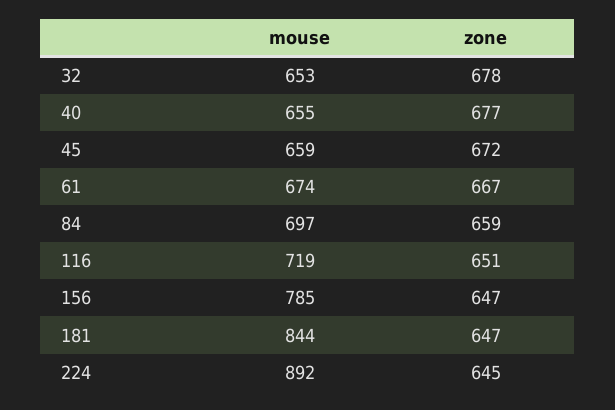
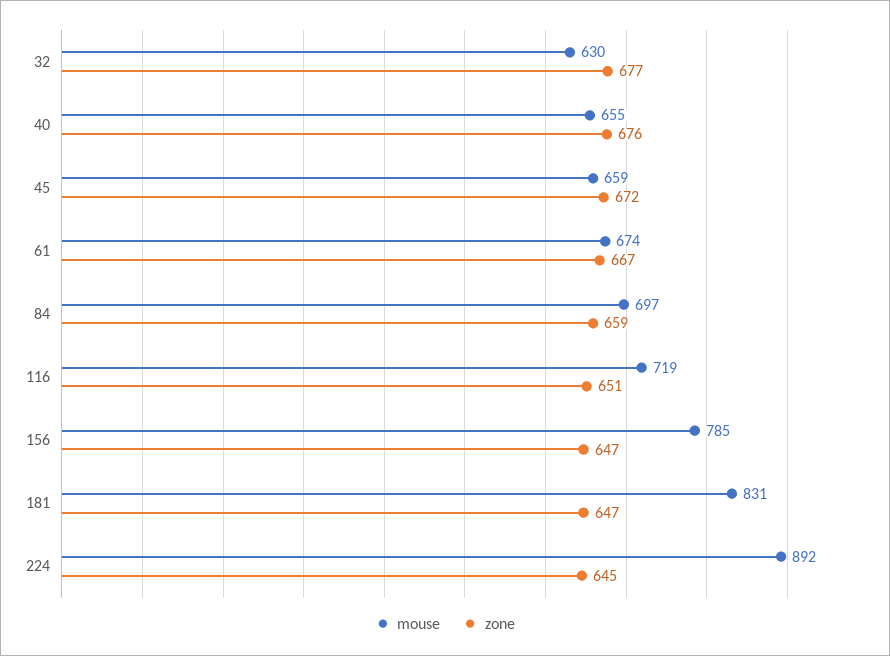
  {
    "mouse": {
-     "32": 653,
+     "32": 630,
      "40": 655,
      "45": 659,
      "61": 674,
      "84": 697,
      "116": 719,
      "156": 785,
-     "181": 844,
+     "181": 831,
      "224": 892
    },
    "zone": {
-     "32": 678,
+     "32": 677,
-     "40": 677,
+     "40": 676,
      "45": 672,
      "61": 667,
      "84": 659,
      "116": 651,
      "156": 647,
      "181": 647,
      "224": 645
    }
  }

